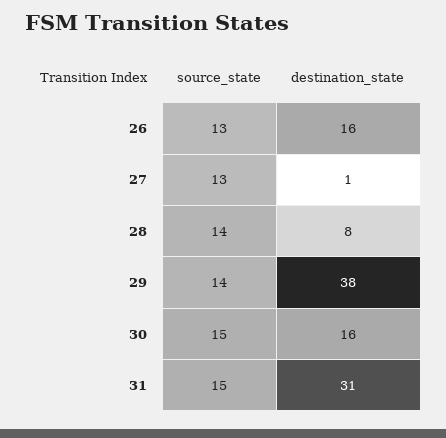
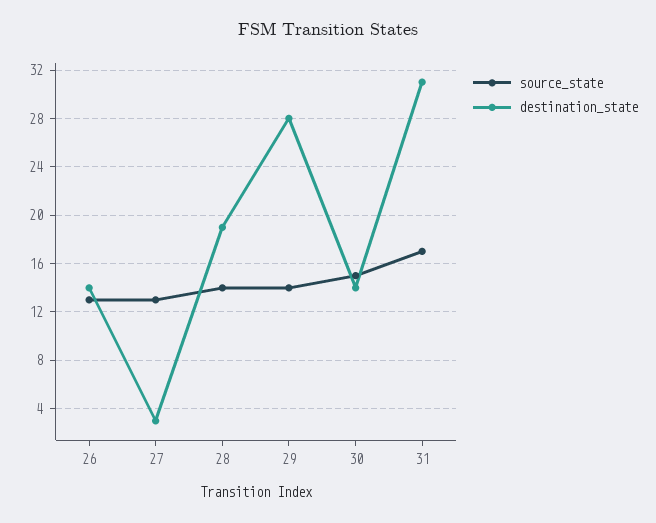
  {
    "source_state": {
      "26": 13,
      "27": 13,
      "28": 14,
      "29": 14,
      "30": 15,
-     "31": 15
+     "31": 17
    },
    "destination_state": {
-     "26": 16,
+     "26": 14,
-     "27": 1,
+     "27": 3,
-     "28": 8,
+     "28": 19,
-     "29": 38,
+     "29": 28,
-     "30": 16,
+     "30": 14,
      "31": 31
    }
  }

